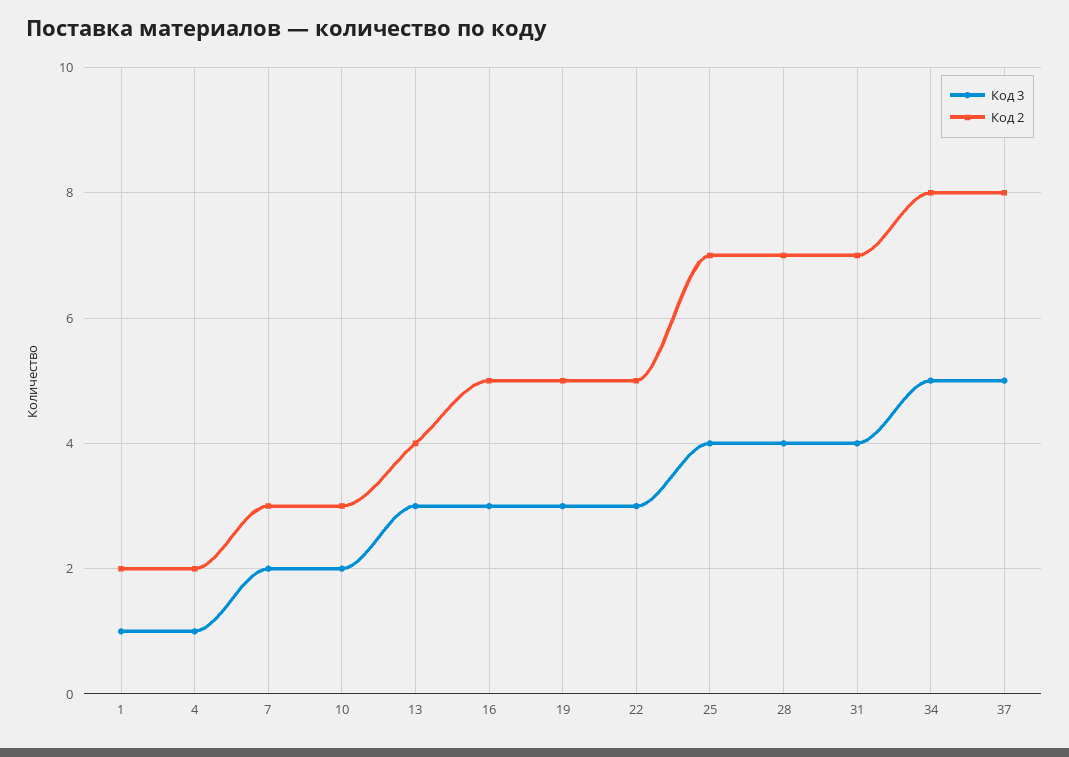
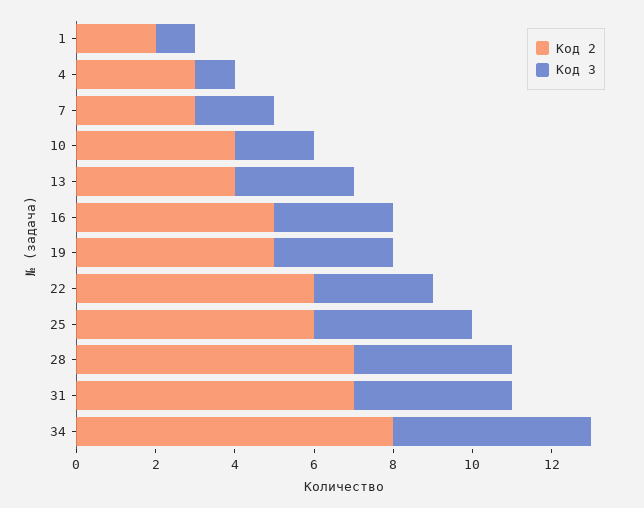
  {
    "Код 3": {
      "1": 1,
      "4": 1,
      "7": 2,
      "10": 2,
      "13": 3,
      "16": 3,
      "19": 3,
      "22": 3,
      "25": 4,
      "28": 4,
      "31": 4,
-     "34": 5,
+     "34": 5
-     "37": 5
    },
    "Код 2": {
      "1": 2,
-     "4": 2,
+     "4": 3,
      "7": 3,
-     "10": 3,
+     "10": 4,
      "13": 4,
      "16": 5,
      "19": 5,
-     "22": 5,
+     "22": 6,
-     "25": 7,
+     "25": 6,
      "28": 7,
      "31": 7,
-     "34": 8,
+     "34": 8
-     "37": 8
    }
  }

